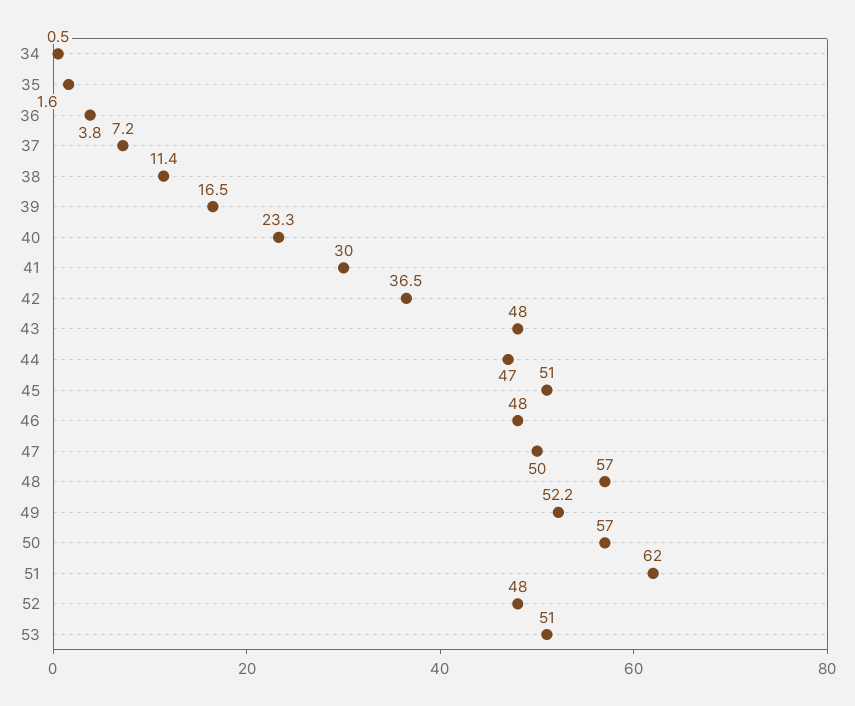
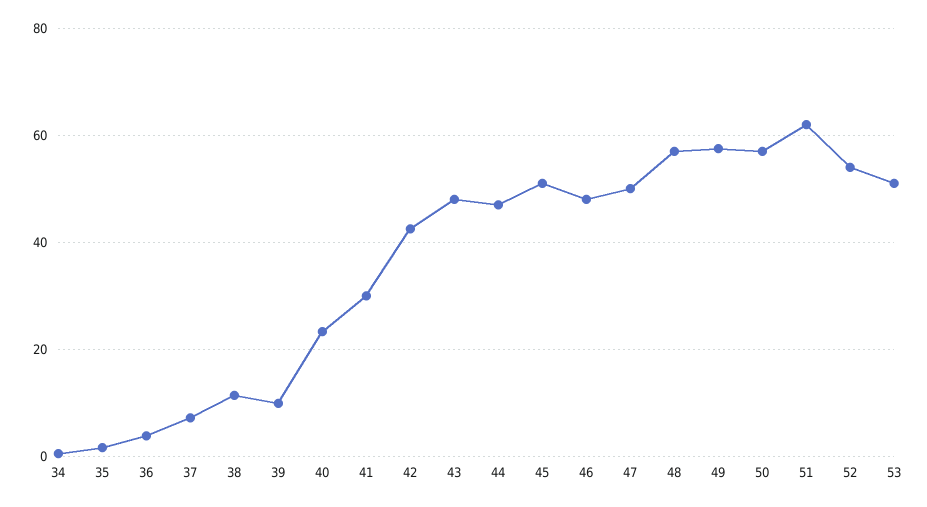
  {
    "34": 0.5,
    "35": 1.6,
    "36": 3.8,
    "37": 7.2,
    "38": 11.4,
-   "39": 16.5,
+   "39": 10,
    "40": 23.3,
    "41": 30,
-   "42": 36.5,
+   "42": 42,
    "43": 48,
    "44": 47,
    "45": 51,
    "46": 48,
    "47": 50,
    "48": 57,
-   "49": 52.2,
+   "49": 58,
    "50": 57,
    "51": 62,
-   "52": 48,
+   "52": 54,
    "53": 51
  }

